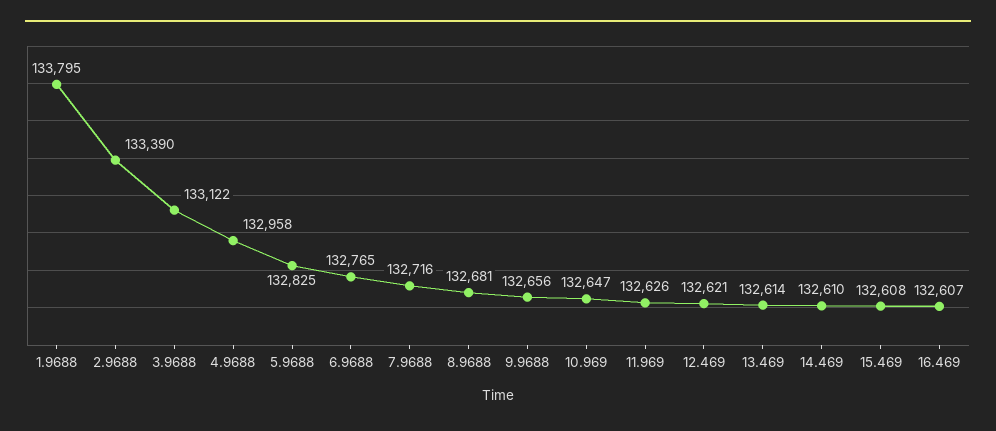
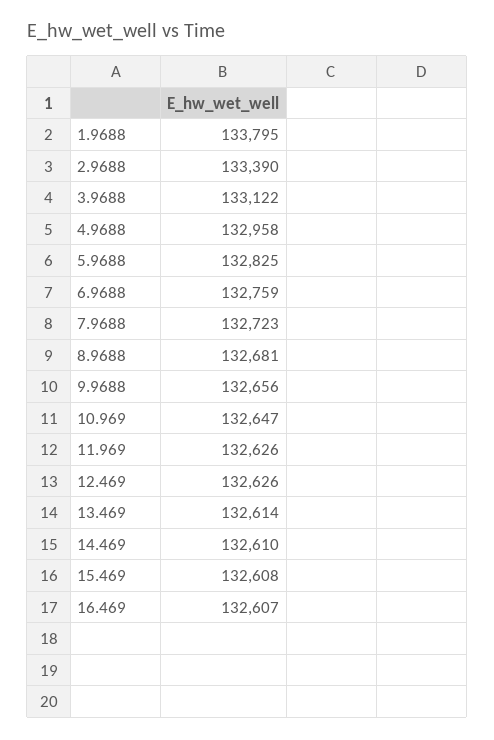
  {
    "1.9688": 133795,
    "2.9688": 133390,
    "3.9688": 133122,
    "4.9688": 132958,
    "5.9688": 132825,
-   "6.9688": 132765,
+   "6.9688": 132759,
-   "7.9688": 132716,
+   "7.9688": 132723,
    "8.9688": 132681,
    "9.9688": 132656,
    "10.969": 132647,
    "11.969": 132626,
-   "12.469": 132621,
+   "12.469": 132626,
    "13.469": 132614,
    "14.469": 132610,
    "15.469": 132608,
    "16.469": 132607
  }

